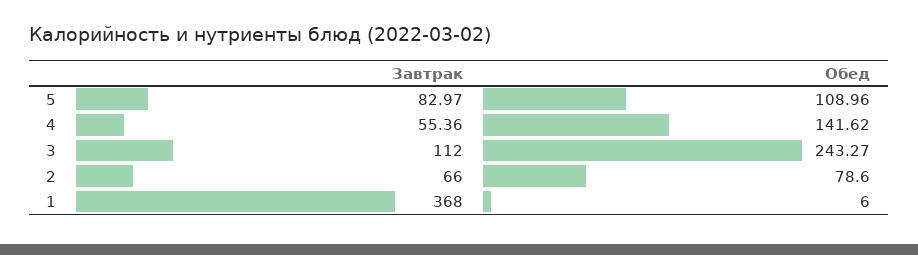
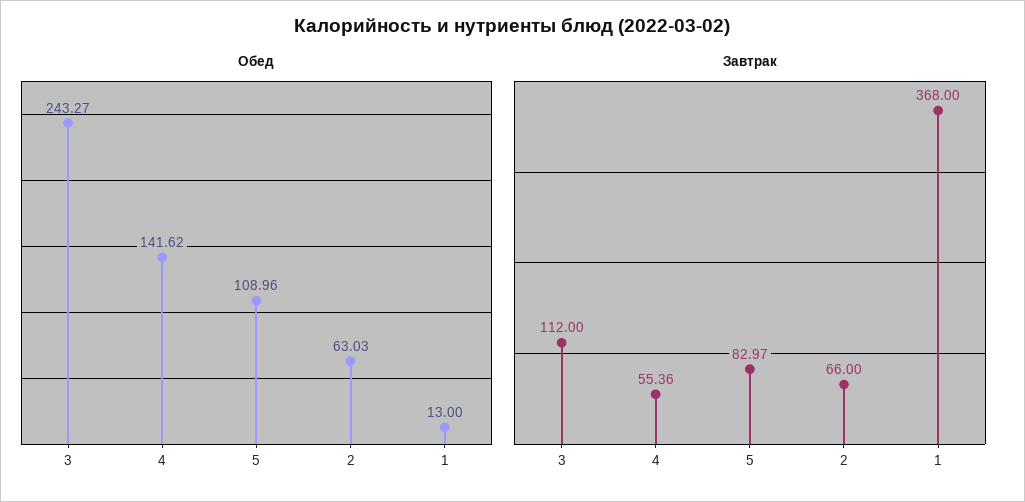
  {
    "Завтрак": {
      "5": 82.97,
      "4": 55.36,
      "3": 112,
      "2": 66,
      "1": 368
    },
    "Обед": {
      "5": 108.96,
      "4": 141.62,
      "3": 243.27,
-     "2": 78.6,
+     "2": 63.03,
-     "1": 6
+     "1": 13
    }
  }

